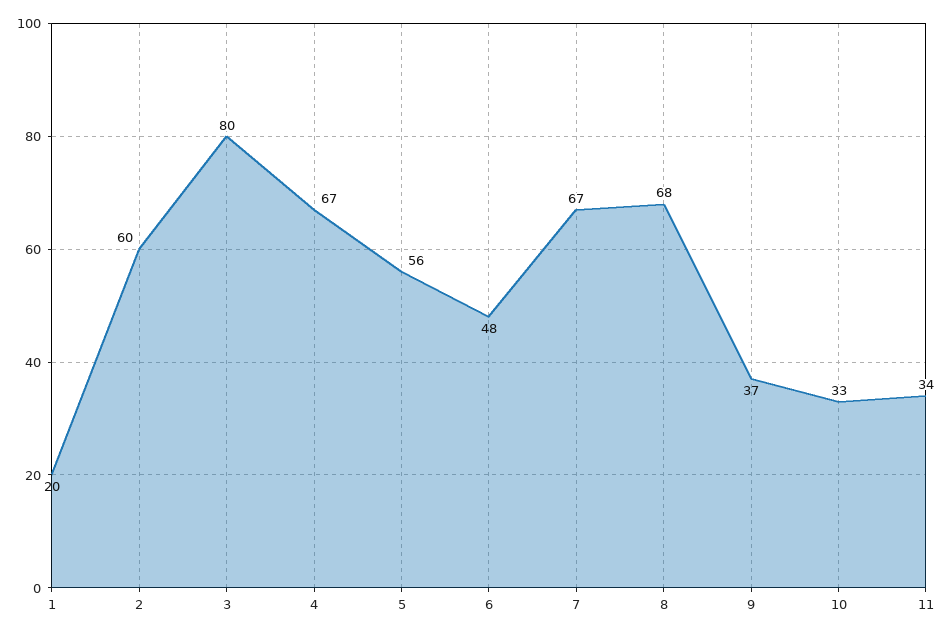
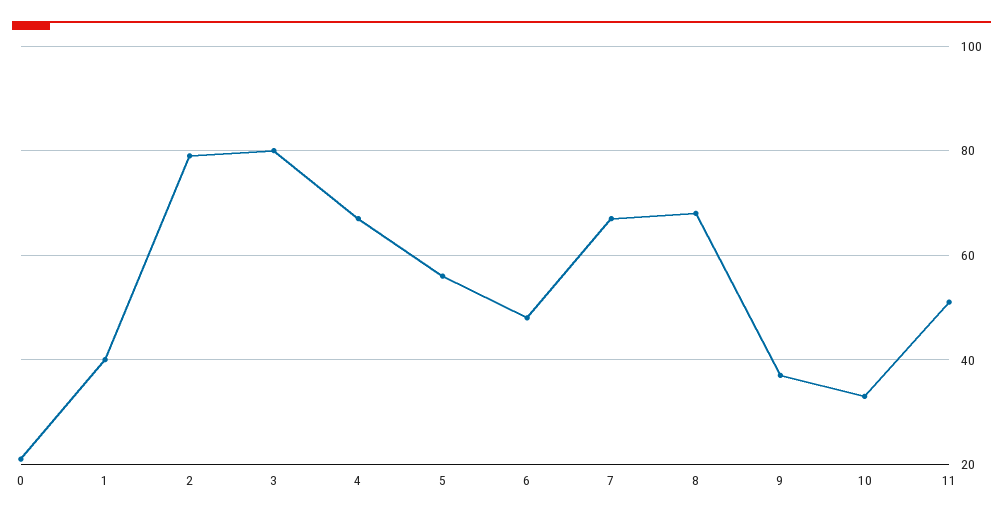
  {
-   "1": 20,
+   "1": 40,
-   "2": 60,
+   "2": 80,
    "3": 80,
    "4": 67,
    "5": 56,
    "6": 48,
    "7": 67,
    "8": 68,
    "9": 37,
    "10": 33,
-   "11": 34
+   "11": 50,
+   "0": 20
  }

